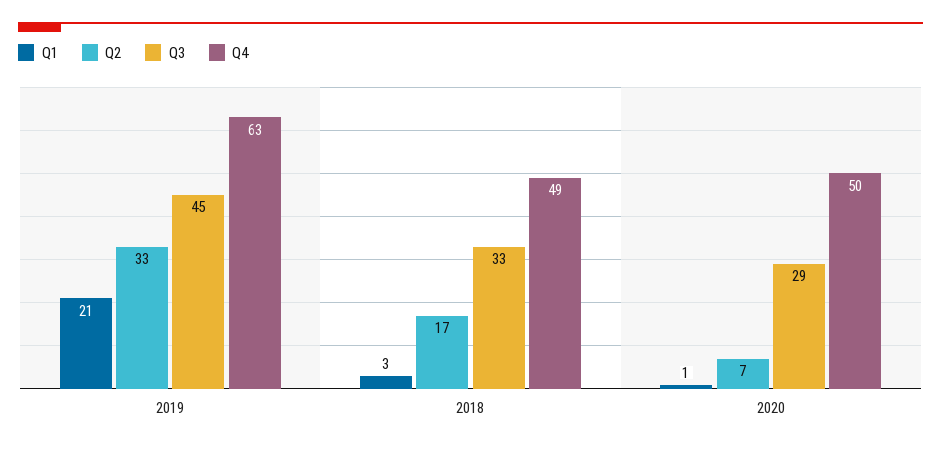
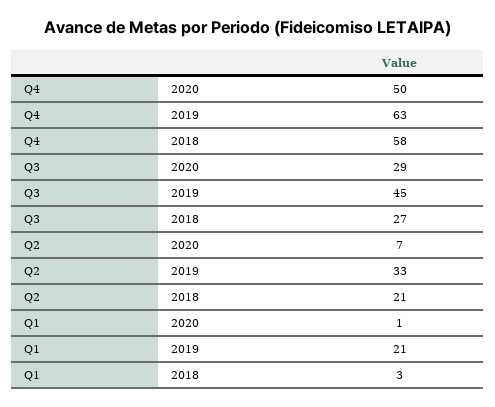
  {
    "Q1": {
      "2019": 21,
      "2018": 3,
      "2020": 1
    },
    "Q2": {
      "2019": 33,
-     "2018": 17,
+     "2018": 21,
      "2020": 7
    },
    "Q3": {
      "2019": 45,
-     "2018": 33,
+     "2018": 27,
      "2020": 29
    },
    "Q4": {
      "2019": 63,
-     "2018": 49,
+     "2018": 58,
      "2020": 50
    }
  }

